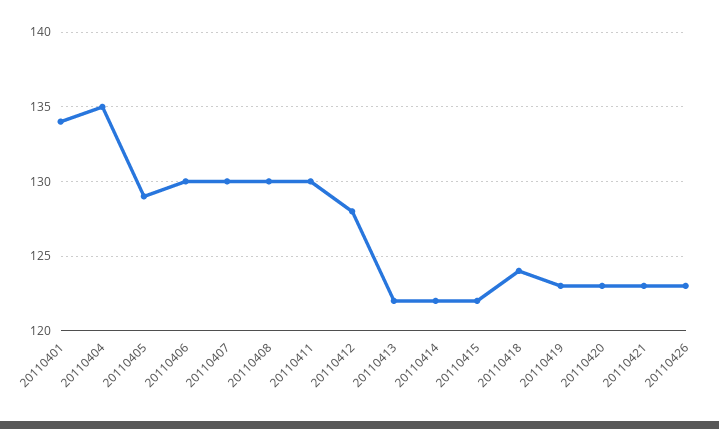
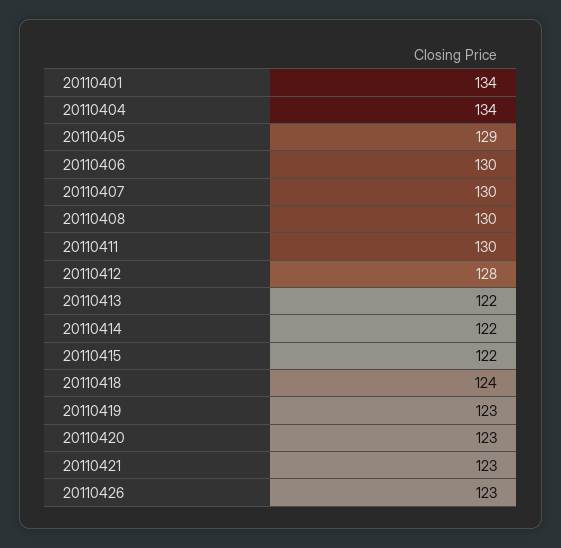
  {
    "20110401": 134,
-   "20110404": 135,
+   "20110404": 134,
    "20110405": 129,
    "20110406": 130,
    "20110407": 130,
    "20110408": 130,
    "20110411": 130,
    "20110412": 128,
    "20110413": 122,
    "20110414": 122,
    "20110415": 122,
    "20110418": 124,
    "20110419": 123,
    "20110420": 123,
    "20110421": 123,
    "20110426": 123
  }

